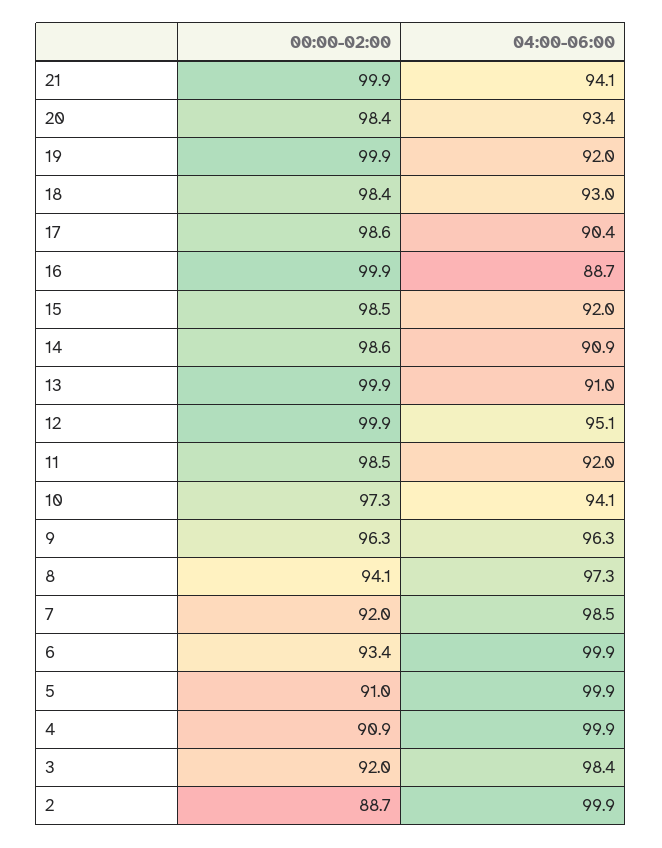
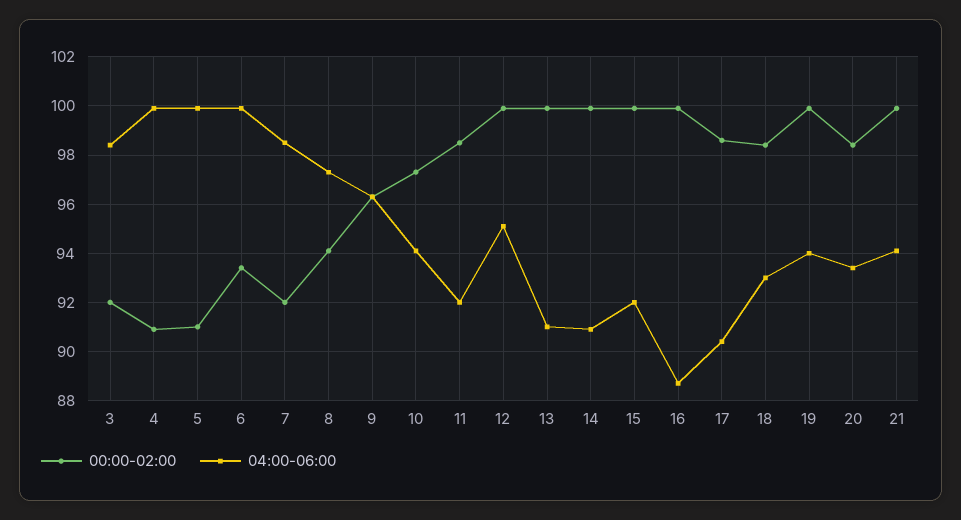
  {
    "00:00-02:00": {
      "21": 99.9,
      "20": 98.4,
      "19": 99.9,
      "18": 98.4,
      "17": 98.6,
      "16": 99.9,
-     "15": 98.5,
+     "15": 100,
-     "14": 98.6,
+     "14": 100,
      "13": 99.9,
      "12": 99.9,
      "11": 98.5,
      "10": 97.3,
      "9": 96.3,
      "8": 94.1,
      "7": 92,
      "6": 93.4,
      "5": 91,
      "4": 90.9,
-     "3": 92,
+     "3": 92
-     "2": 88.7
    },
    "04:00-06:00": {
      "21": 94.1,
      "20": 93.4,
-     "19": 92,
+     "19": 94,
      "18": 93,
      "17": 90.4,
      "16": 88.7,
      "15": 92,
      "14": 90.9,
      "13": 91,
      "12": 95.1,
      "11": 92,
      "10": 94.1,
      "9": 96.3,
      "8": 97.3,
      "7": 98.5,
      "6": 99.9,
      "5": 99.9,
      "4": 99.9,
-     "3": 98.4,
+     "3": 98.4
-     "2": 99.9
    }
  }

